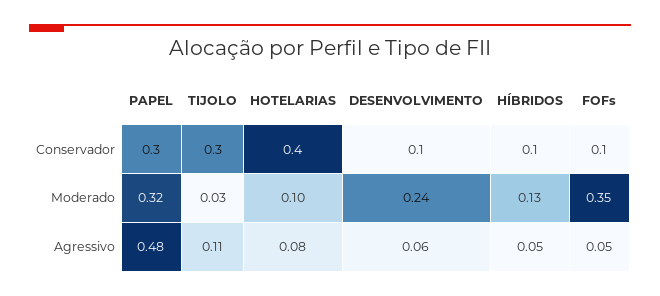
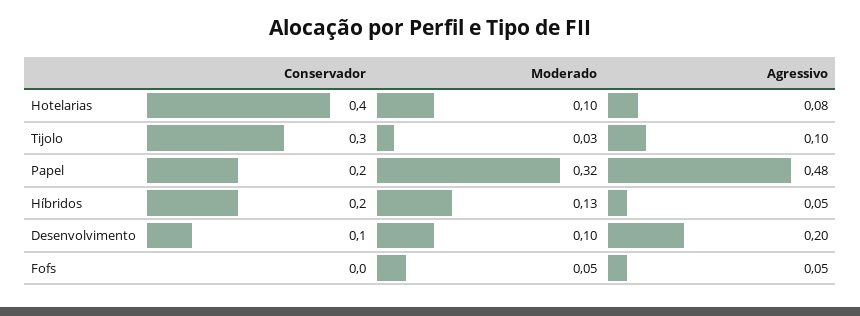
  {
    "PAPEL": {
-     "Conservador": 0.3,
+     "Conservador": 0.2,
      "Moderado": 0.32,
      "Agressivo": 0.48
    },
    "TIJOLO": {
      "Conservador": 0.3,
      "Moderado": 0.03,
-     "Agressivo": 0.11
+     "Agressivo": 0.1
    },
    "HOTELARIAS": {
      "Conservador": 0.4,
      "Moderado": 0.1,
      "Agressivo": 0.08
    },
    "DESENVOLVIMENTO": {
      "Conservador": 0.1,
-     "Moderado": 0.24,
+     "Moderado": 0.1,
-     "Agressivo": 0.06
+     "Agressivo": 0.2
    },
    "HÍBRIDOS": {
-     "Conservador": 0.1,
+     "Conservador": 0.2,
      "Moderado": 0.13,
      "Agressivo": 0.05
    },
    "FOFs": {
-     "Conservador": 0.1,
+     "Conservador": 0,
-     "Moderado": 0.35,
+     "Moderado": 0.05,
      "Agressivo": 0.05
    }
  }

